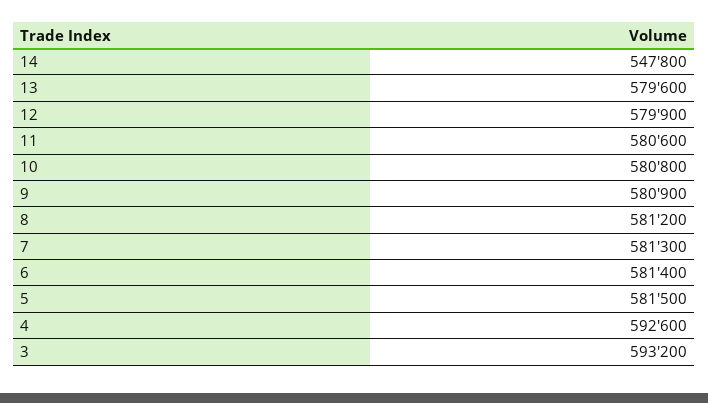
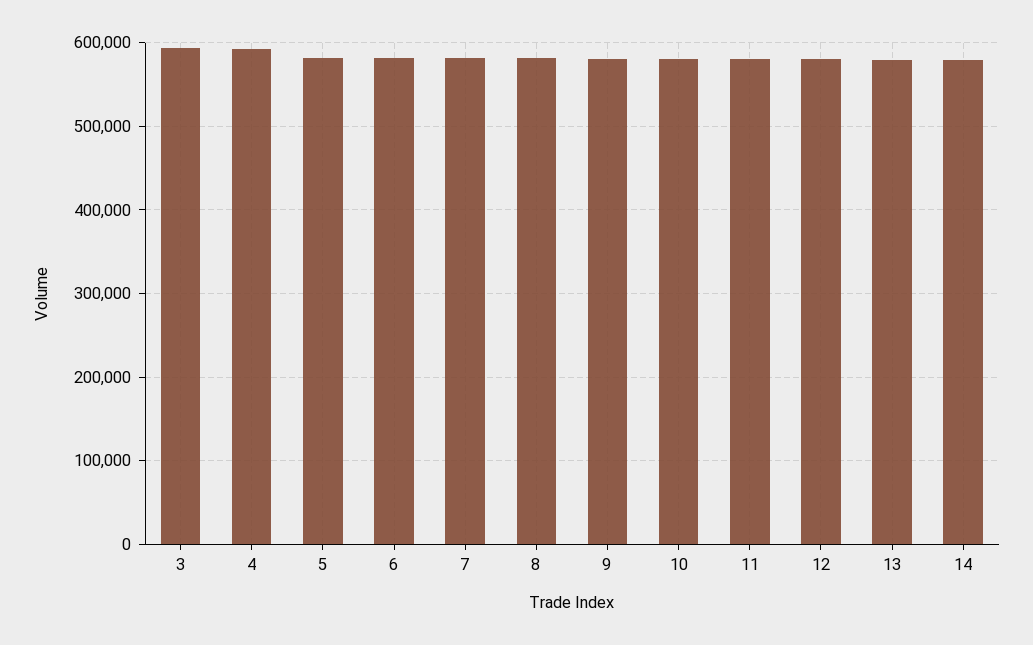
  {
-   "14": 547800,
+   "14": 580000,
    "13": 579600,
    "12": 579900,
    "11": 580600,
    "10": 580800,
    "9": 580900,
    "8": 581200,
    "7": 581300,
    "6": 581400,
    "5": 581500,
    "4": 592600,
    "3": 593200
  }

